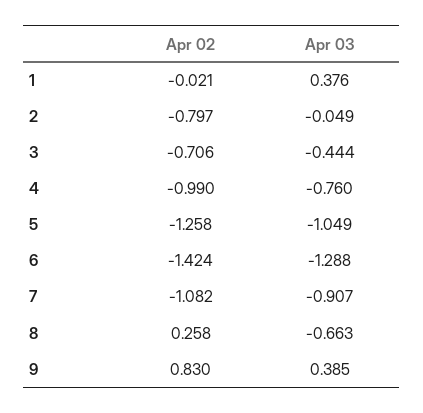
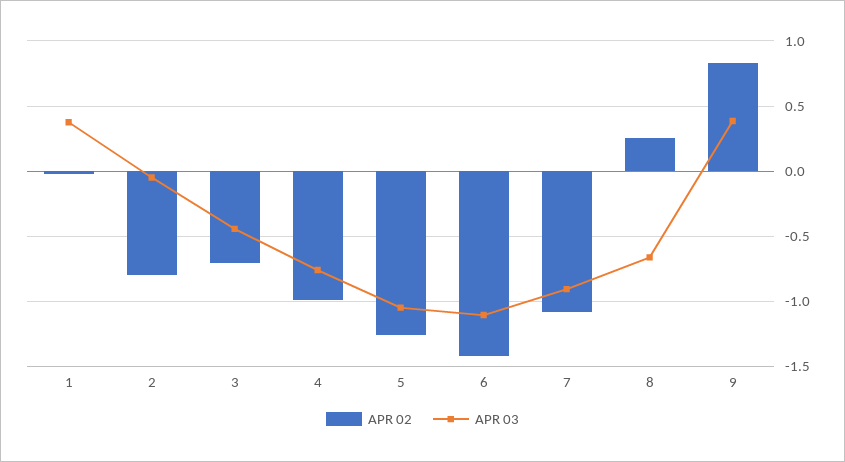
  {
    "Apr 02": {
      "1": -0.021,
      "2": -0.797,
      "3": -0.706,
      "4": -0.99,
      "5": -1.258,
      "6": -1.424,
      "7": -1.082,
      "8": 0.258,
      "9": 0.83
    },
    "Apr 03": {
      "1": 0.376,
      "2": -0.049,
      "3": -0.444,
      "4": -0.76,
      "5": -1.049,
-     "6": -1.288,
+     "6": -1.1,
      "7": -0.907,
      "8": -0.663,
      "9": 0.385
    }
  }

